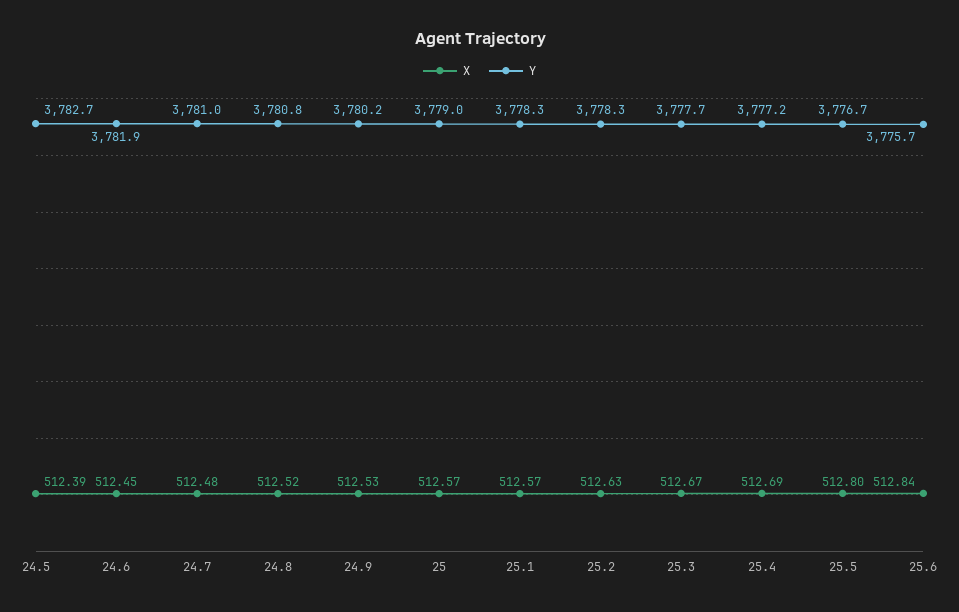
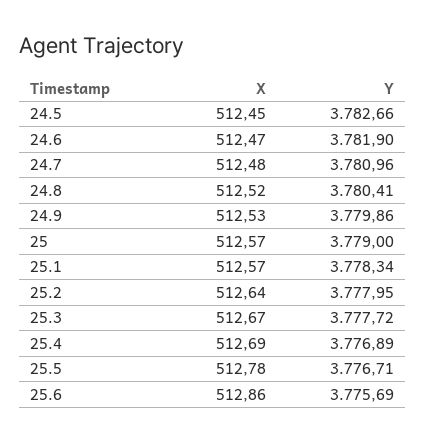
  {
    "X": {
-     "24.5": 512.39,
+     "24.5": 512.45,
-     "24.6": 512.45,
+     "24.6": 512.47,
      "24.7": 512.48,
      "24.8": 512.52,
      "24.9": 512.53,
      "25": 512.57,
      "25.1": 512.57,
-     "25.2": 512.63,
+     "25.2": 512.64,
      "25.3": 512.67,
      "25.4": 512.69,
-     "25.5": 512.8,
+     "25.5": 512.78,
-     "25.6": 512.84
+     "25.6": 512.86
    },
    "Y": {
      "24.5": 3782.66,
      "24.6": 3781.9,
      "24.7": 3780.96,
-     "24.8": 3780.8,
+     "24.8": 3780.41,
-     "24.9": 3780.2,
+     "24.9": 3779.86,
      "25": 3779,
      "25.1": 3778.34,
-     "25.2": 3778.3,
+     "25.2": 3777.95,
      "25.3": 3777.72,
-     "25.4": 3777.2,
+     "25.4": 3776.89,
      "25.5": 3776.71,
      "25.6": 3775.69
    }
  }

